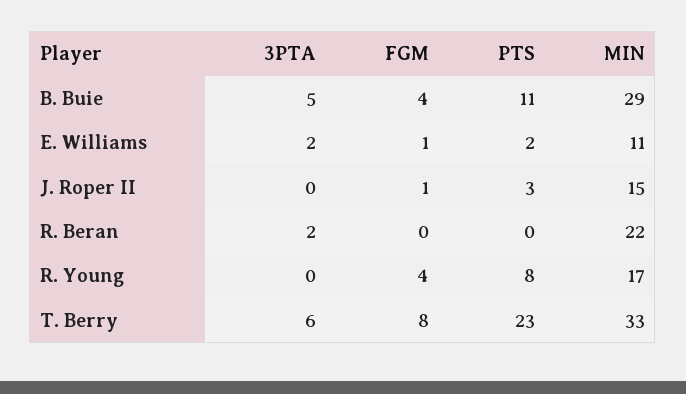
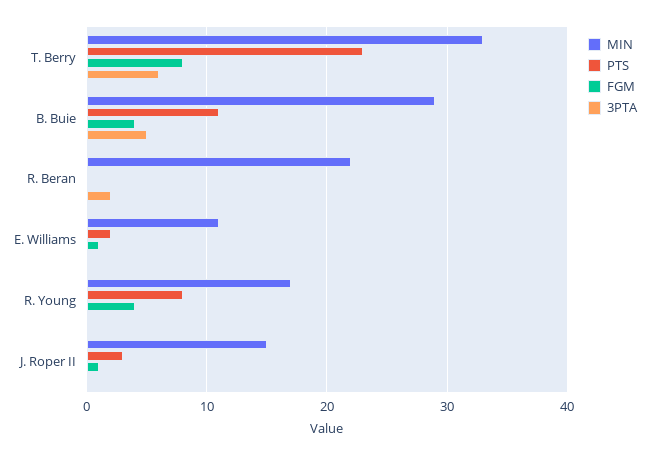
  {
    "3PTA": {
      "B. Buie": 5,
-     "E. Williams": 2,
+     "E. Williams": 0,
      "J. Roper II": 0,
      "R. Beran": 2,
      "R. Young": 0,
      "T. Berry": 6
    },
    "FGM": {
      "B. Buie": 4,
      "E. Williams": 1,
      "J. Roper II": 1,
      "R. Beran": 0,
      "R. Young": 4,
      "T. Berry": 8
    },
    "PTS": {
      "B. Buie": 11,
      "E. Williams": 2,
      "J. Roper II": 3,
      "R. Beran": 0,
      "R. Young": 8,
      "T. Berry": 23
    },
    "MIN": {
      "B. Buie": 29,
      "E. Williams": 11,
      "J. Roper II": 15,
      "R. Beran": 22,
      "R. Young": 17,
      "T. Berry": 33
    }
  }

